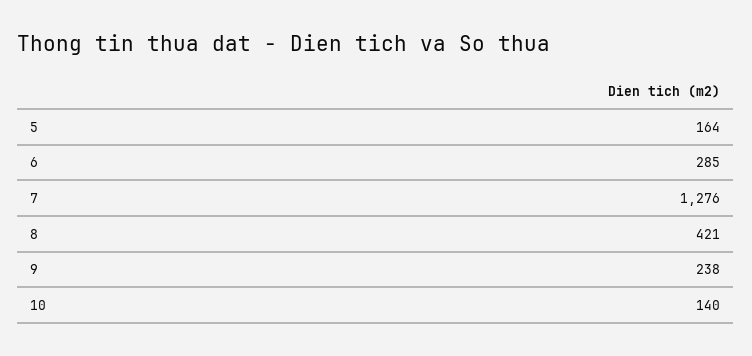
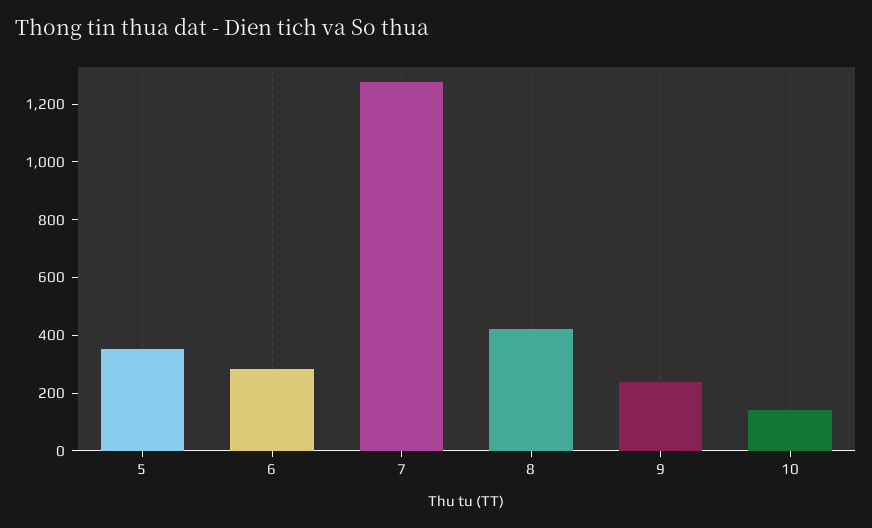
  {
-   "5": 164,
+   "5": 350,
    "6": 285,
    "7": 1276,
    "8": 421,
    "9": 238,
    "10": 140
  }

